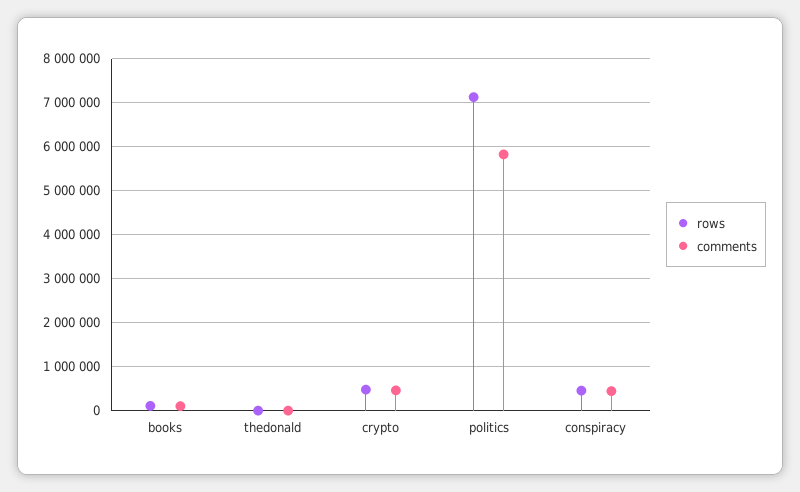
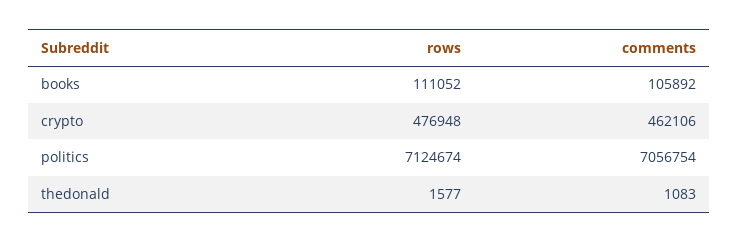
  {
    "rows": {
      "books": 111052,
      "thedonald": 1577,
      "crypto": 476948,
-     "politics": 7124674,
+     "politics": 7124674
-     "conspiracy": 400000
    },
    "comments": {
      "books": 105892,
      "thedonald": 1083,
      "crypto": 462106,
-     "politics": 5800000,
+     "politics": 7056754
-     "conspiracy": 400000
    }
  }

